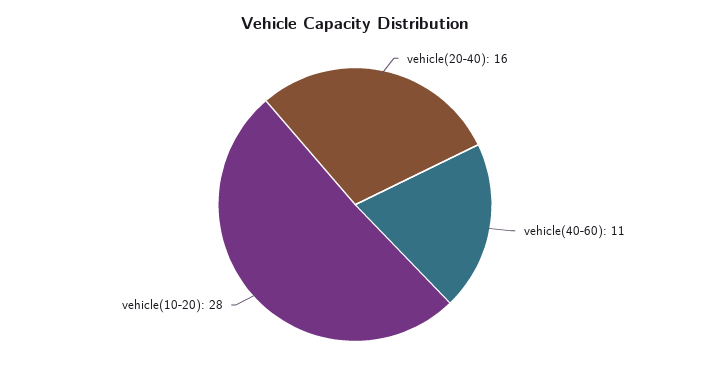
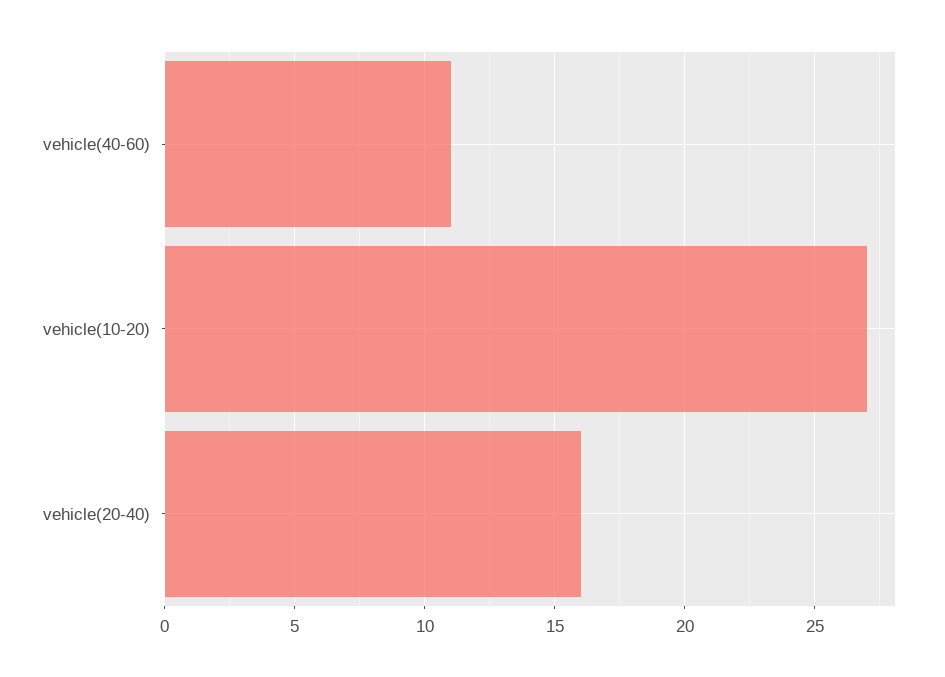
  {
    "vehicle(20-40)": 16,
    "vehicle(40-60)": 11,
-   "vehicle(10-20)": 28
+   "vehicle(10-20)": 27
  }

